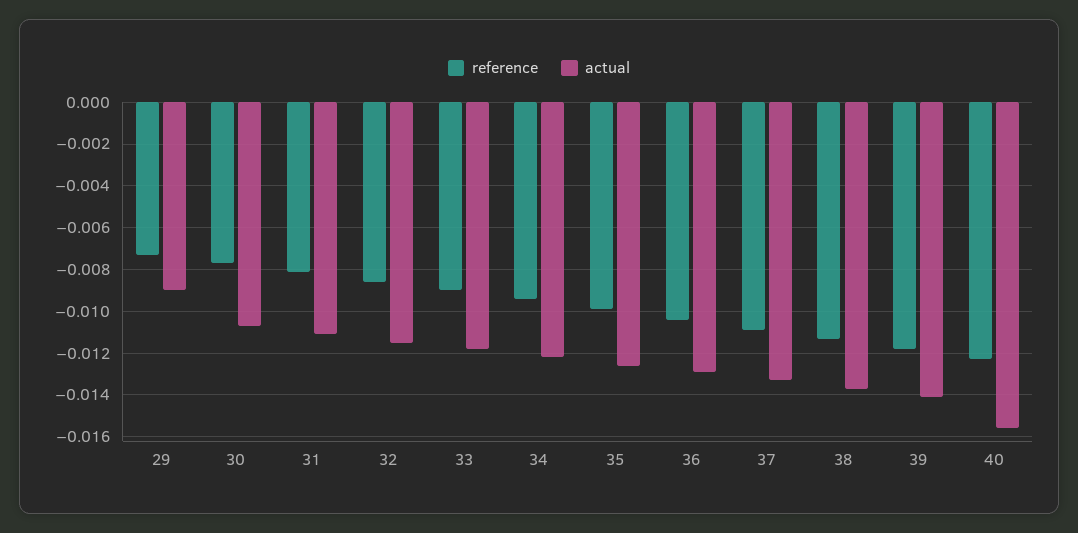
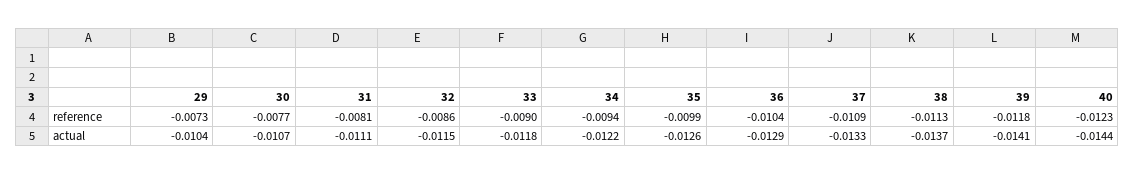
  {
    "reference": {
      "29": -0.0073,
      "30": -0.0077,
      "31": -0.0081,
      "32": -0.0086,
      "33": -0.009,
      "34": -0.0094,
      "35": -0.0099,
      "36": -0.0104,
      "37": -0.0109,
      "38": -0.0113,
      "39": -0.0118,
      "40": -0.0123
    },
    "actual": {
-     "29": -0.009,
+     "29": -0.0104,
      "30": -0.0107,
      "31": -0.0111,
      "32": -0.0115,
      "33": -0.0118,
      "34": -0.0122,
      "35": -0.0126,
      "36": -0.0129,
      "37": -0.0133,
      "38": -0.0137,
      "39": -0.0141,
-     "40": -0.0155
+     "40": -0.0144
    }
  }

